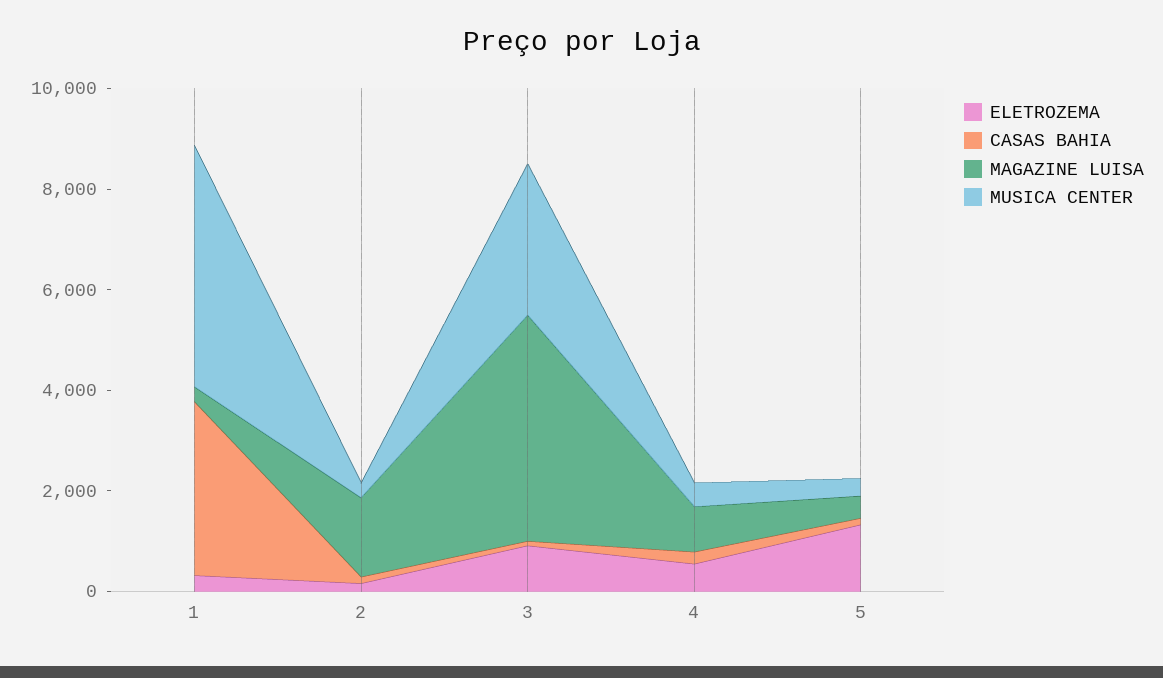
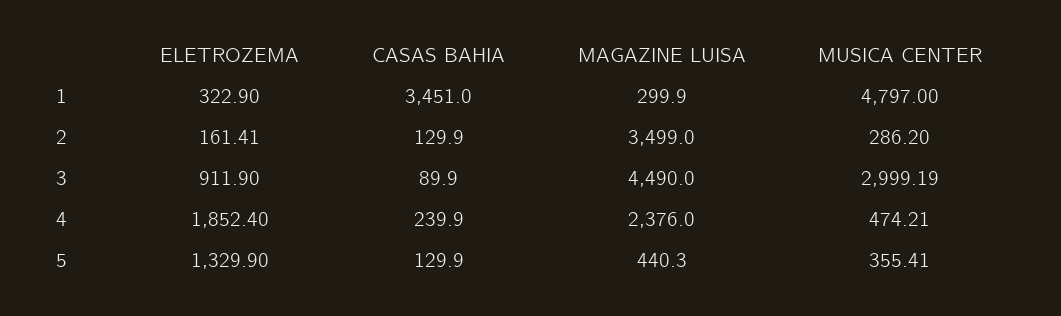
  {
    "ELETROZEMA": {
      "1": 322.9,
      "2": 161.41,
      "3": 911.9,
-     "4": 500,
+     "4": 1852.4,
      "5": 1329.9
    },
    "CASAS BAHIA": {
      "1": 3451,
      "2": 129.9,
      "3": 89.9,
      "4": 239.9,
      "5": 129.9
    },
    "MAGAZINE LUISA": {
      "1": 299.9,
-     "2": 1500,
+     "2": 3499,
      "3": 4490,
-     "4": 1000,
+     "4": 2376,
      "5": 440.3
    },
    "MUSICA CENTER": {
      "1": 4797,
      "2": 286.2,
      "3": 2999.19,
      "4": 474.21,
      "5": 355.41
    }
  }

